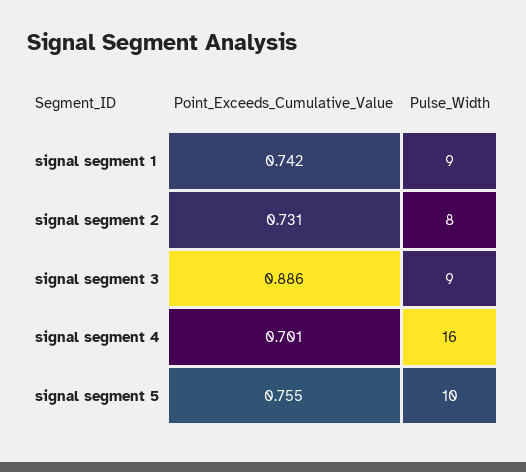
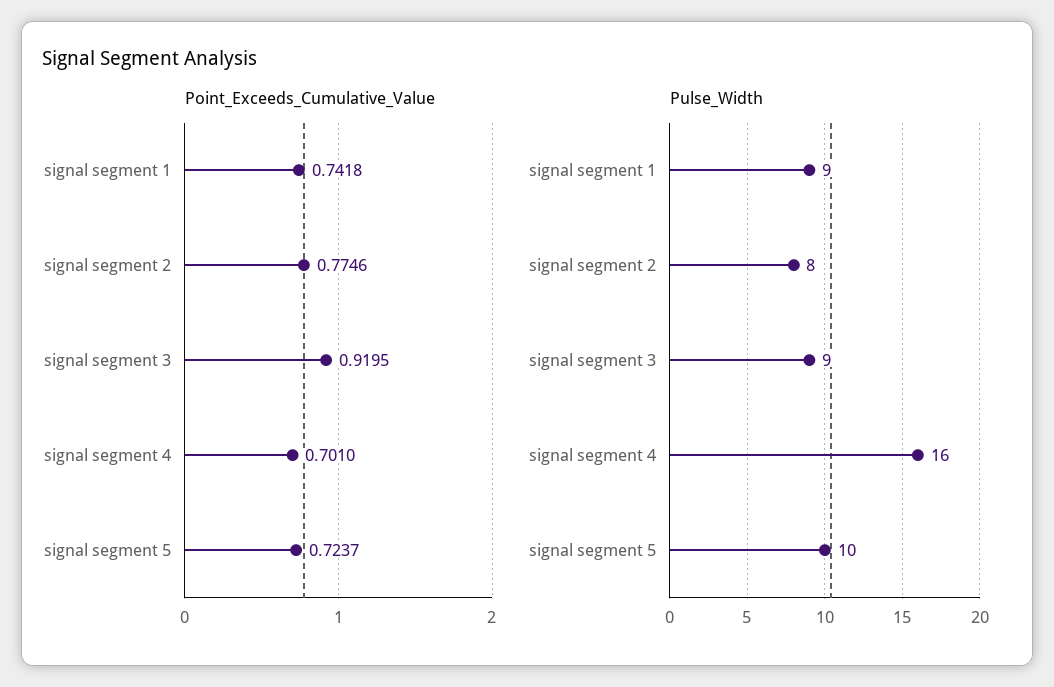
  {
    "Point_Exceeds_Cumulative_Value": {
      "signal segment 1": 0.7418,
-     "signal segment 2": 0.731,
+     "signal segment 2": 0.7746,
-     "signal segment 3": 0.886,
+     "signal segment 3": 0.9195,
      "signal segment 4": 0.701,
-     "signal segment 5": 0.755
+     "signal segment 5": 0.7237
    },
    "Pulse_Width": {
      "signal segment 1": 9,
      "signal segment 2": 8,
      "signal segment 3": 9,
      "signal segment 4": 16,
      "signal segment 5": 10
    }
  }

